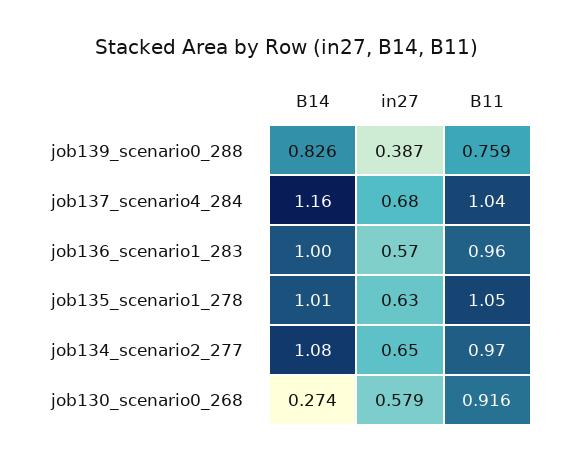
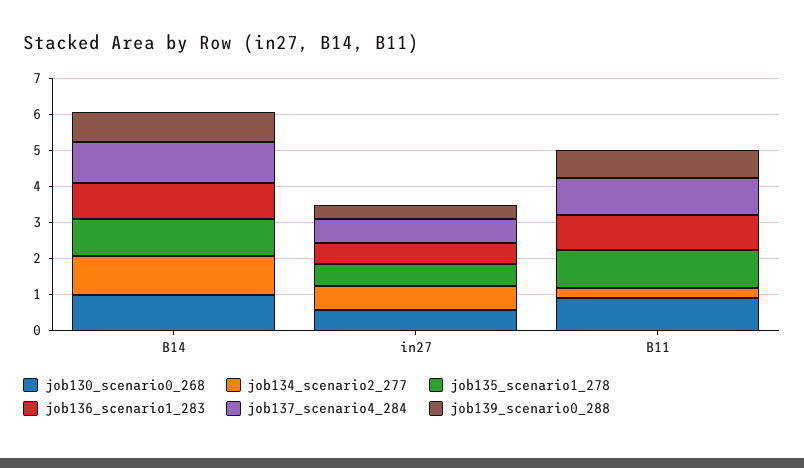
  {
    "job139_scenario0_288": {
      "B14": 0.826,
      "in27": 0.387,
      "B11": 0.759
    },
    "job137_scenario4_284": {
      "B14": 1.16,
      "in27": 0.68,
      "B11": 1.04
    },
    "job136_scenario1_283": {
      "B14": 1,
      "in27": 0.57,
      "B11": 0.96
    },
    "job135_scenario1_278": {
      "B14": 1.01,
      "in27": 0.63,
      "B11": 1.05
    },
    "job134_scenario2_277": {
      "B14": 1.08,
      "in27": 0.65,
-     "B11": 0.97
+     "B11": 0.25
    },
    "job130_scenario0_268": {
-     "B14": 0.274,
+     "B14": 1,
      "in27": 0.579,
      "B11": 0.916
    }
  }

